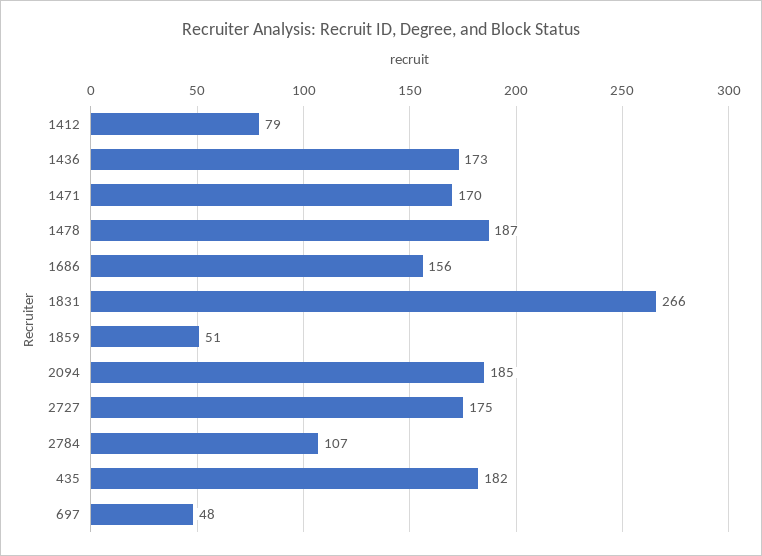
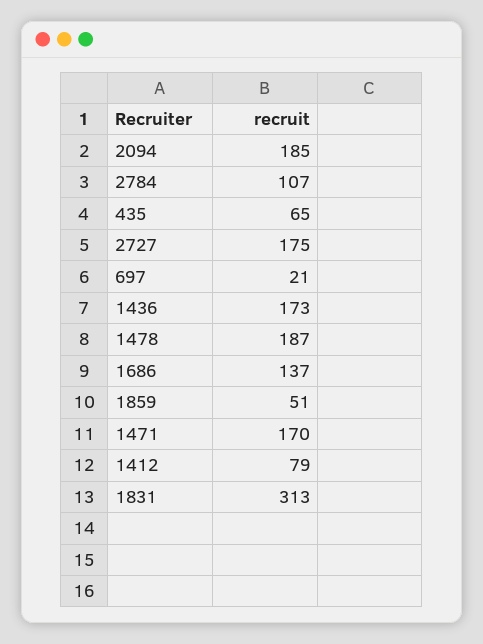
  {
    "1412": 79,
    "1436": 173,
    "1471": 170,
    "1478": 187,
-   "1686": 156,
+   "1686": 137,
-   "1831": 266,
+   "1831": 313,
    "1859": 51,
    "2094": 185,
    "2727": 175,
    "2784": 107,
-   "435": 182,
+   "435": 65,
-   "697": 48
+   "697": 21
  }

